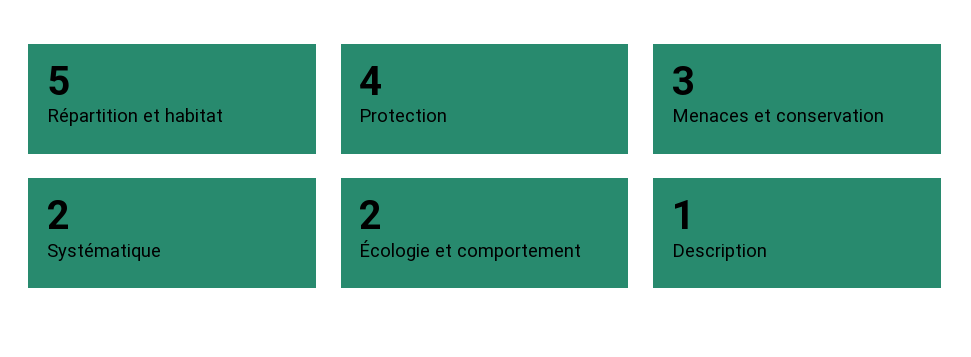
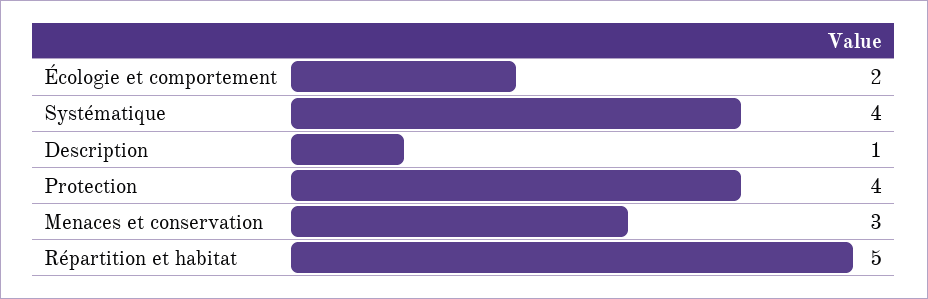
  {
    "Répartition et habitat": 5,
    "Protection": 4,
    "Menaces et conservation": 3,
-   "Systématique": 2,
+   "Systématique": 4,
    "Écologie et comportement": 2,
    "Description": 1
  }

